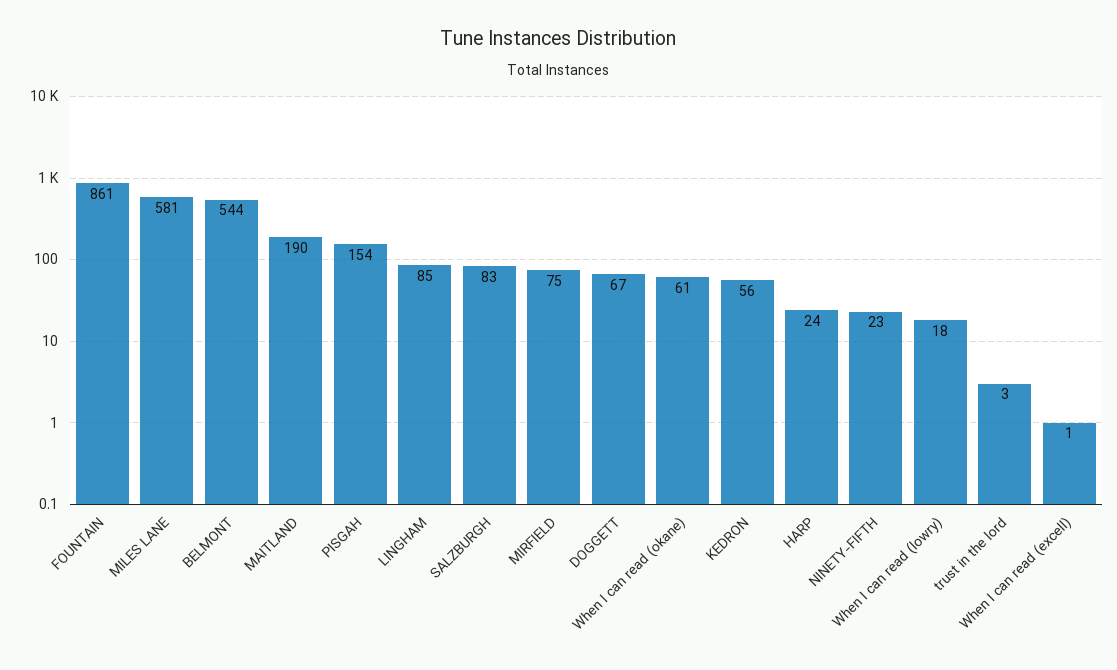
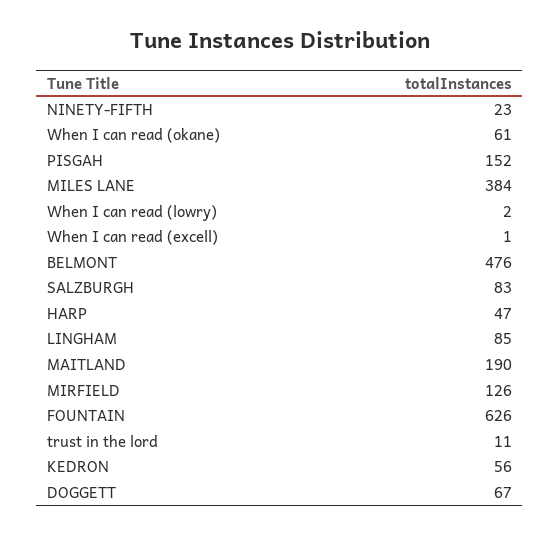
  {
-   "FOUNTAIN": 861,
+   "FOUNTAIN": 626,
-   "MILES LANE": 581,
+   "MILES LANE": 384,
-   "BELMONT": 544,
+   "BELMONT": 476,
    "MAITLAND": 190,
-   "PISGAH": 154,
+   "PISGAH": 152,
    "LINGHAM": 85,
    "SALZBURGH": 83,
-   "MIRFIELD": 75,
+   "MIRFIELD": 126,
    "DOGGETT": 67,
    "When I can read (okane)": 61,
    "KEDRON": 56,
-   "HARP": 24,
+   "HARP": 47,
    "NINETY-FIFTH": 23,
-   "When I can read (lowry)": 18,
+   "When I can read (lowry)": 2,
-   "trust in the lord": 3,
+   "trust in the lord": 11,
    "When I can read (excell)": 1
  }

